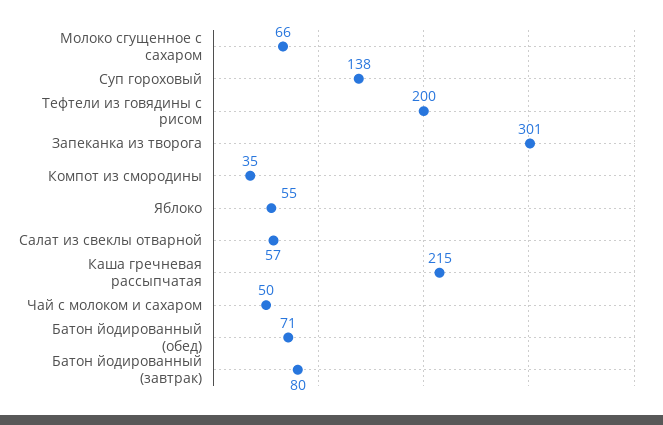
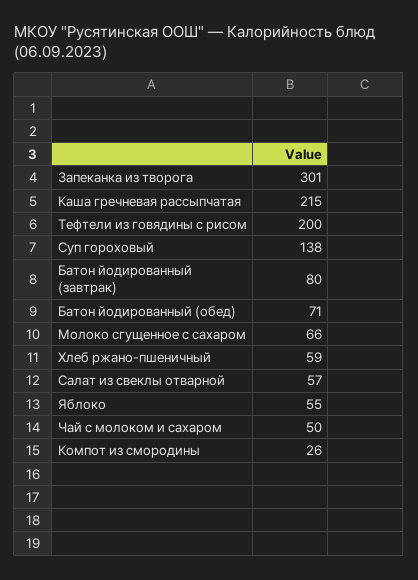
  {
    "Молоко сгущенное с сахаром": 66,
    "Суп гороховый": 138,
    "Тефтели из говядины с рисом": 200,
    "Запеканка из творога": 301,
-   "Компот из смородины": 35,
+   "Компот из смородины": 26,
    "Яблоко": 55,
    "Салат из свеклы отварной": 57,
    "Каша гречневая рассыпчатая": 215,
    "Чай с молоком и сахаром": 50,
    "Батон йодированный (обед)": 71,
-   "Батон йодированный (завтрак)": 80
+   "Батон йодированный (завтрак)": 80,
+   "Хлеб ржано-пшеничный": 59
  }

